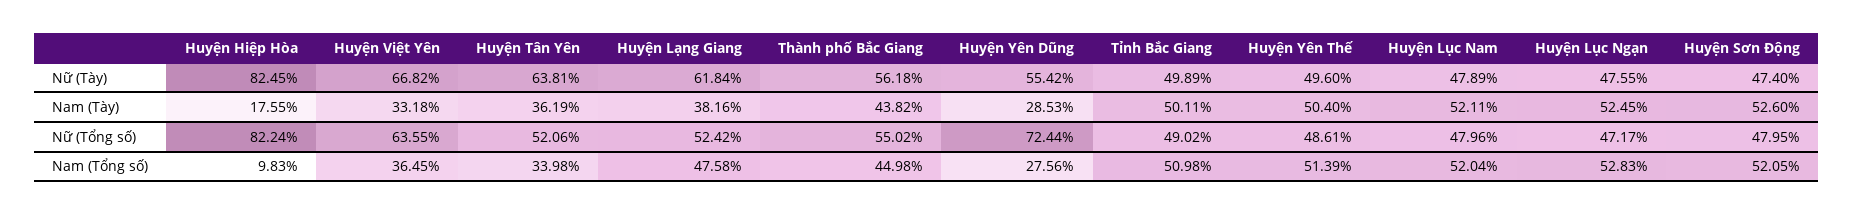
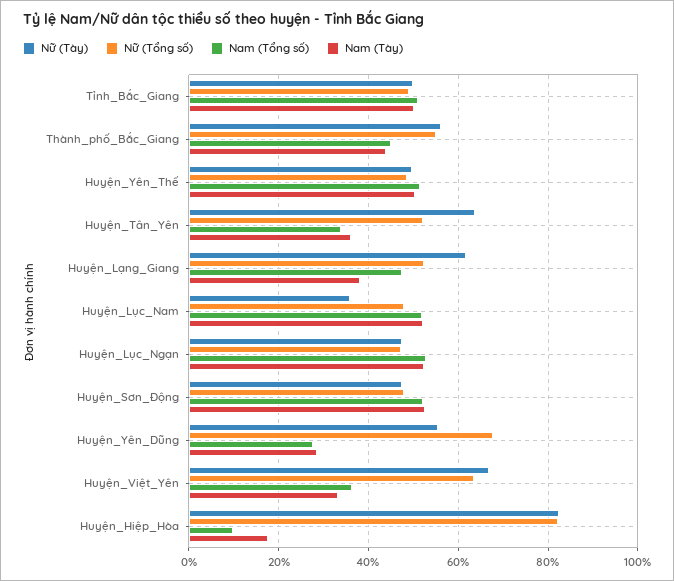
  {
    "Nữ (Tày)": {
      "Huyện Hiệp Hòa": 82.45,
      "Huyện Việt Yên": 66.82,
      "Huyện Tân Yên": 63.81,
      "Huyện Lạng Giang": 61.84,
      "Thành phố Bắc Giang": 56.18,
      "Huyện Yên Dũng": 55.42,
      "Tỉnh Bắc Giang": 49.89,
      "Huyện Yên Thế": 49.6,
-     "Huyện Lục Nam": 47.89,
+     "Huyện Lục Nam": 36,
      "Huyện Lục Ngạn": 47.55,
      "Huyện Sơn Động": 47.4
    },
    "Nam (Tày)": {
      "Huyện Hiệp Hòa": 17.55,
      "Huyện Việt Yên": 33.18,
      "Huyện Tân Yên": 36.19,
      "Huyện Lạng Giang": 38.16,
      "Thành phố Bắc Giang": 43.82,
      "Huyện Yên Dũng": 28.53,
      "Tỉnh Bắc Giang": 50.11,
      "Huyện Yên Thế": 50.4,
      "Huyện Lục Nam": 52.11,
      "Huyện Lục Ngạn": 52.45,
      "Huyện Sơn Động": 52.6
    },
    "Nữ (Tổng số)": {
      "Huyện Hiệp Hòa": 82.24,
      "Huyện Việt Yên": 63.55,
      "Huyện Tân Yên": 52.06,
      "Huyện Lạng Giang": 52.42,
      "Thành phố Bắc Giang": 55.02,
-     "Huyện Yên Dũng": 72.44,
+     "Huyện Yên Dũng": 68,
      "Tỉnh Bắc Giang": 49.02,
      "Huyện Yên Thế": 48.61,
      "Huyện Lục Nam": 47.96,
      "Huyện Lục Ngạn": 47.17,
      "Huyện Sơn Động": 47.95
    },
    "Nam (Tổng số)": {
      "Huyện Hiệp Hòa": 9.83,
      "Huyện Việt Yên": 36.45,
      "Huyện Tân Yên": 33.98,
      "Huyện Lạng Giang": 47.58,
      "Thành phố Bắc Giang": 44.98,
      "Huyện Yên Dũng": 27.56,
      "Tỉnh Bắc Giang": 50.98,
      "Huyện Yên Thế": 51.39,
      "Huyện Lục Nam": 52.04,
      "Huyện Lục Ngạn": 52.83,
      "Huyện Sơn Động": 52.05
    }
  }

